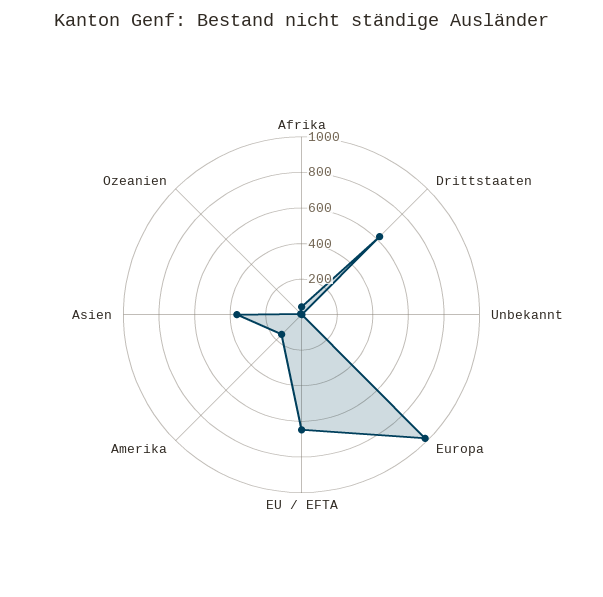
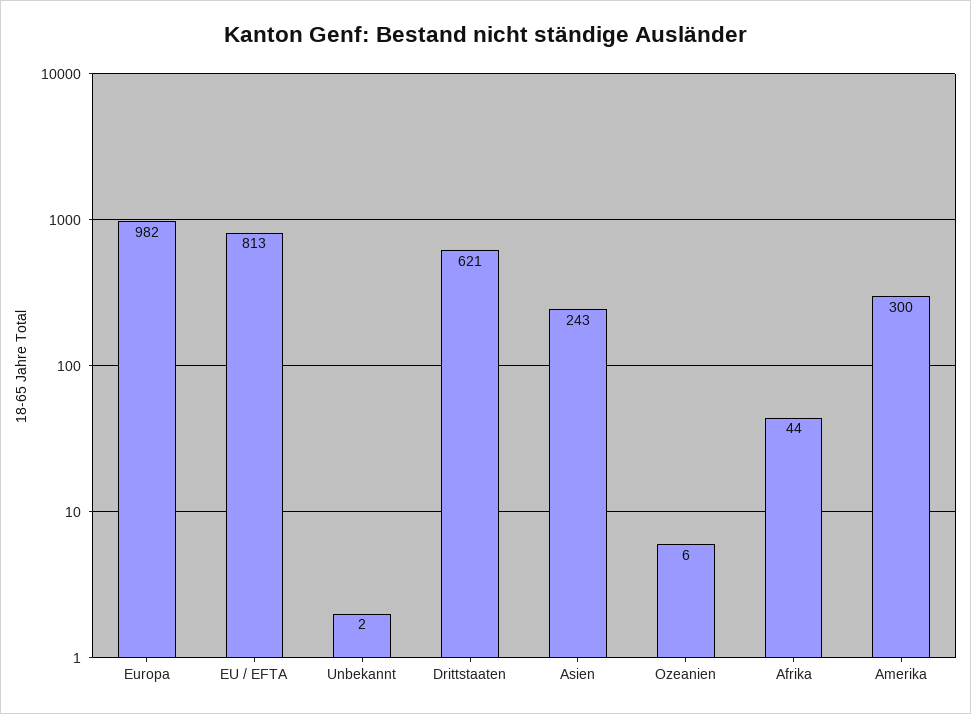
  {
    "Afrika": 44,
    "Drittstaaten": 621,
    "Unbekannt": 2,
    "Europa": 982,
-   "EU / EFTA": 650,
+   "EU / EFTA": 813,
-   "Amerika": 150,
+   "Amerika": 300,
-   "Asien": 350,
+   "Asien": 243,
    "Ozeanien": 6
  }

